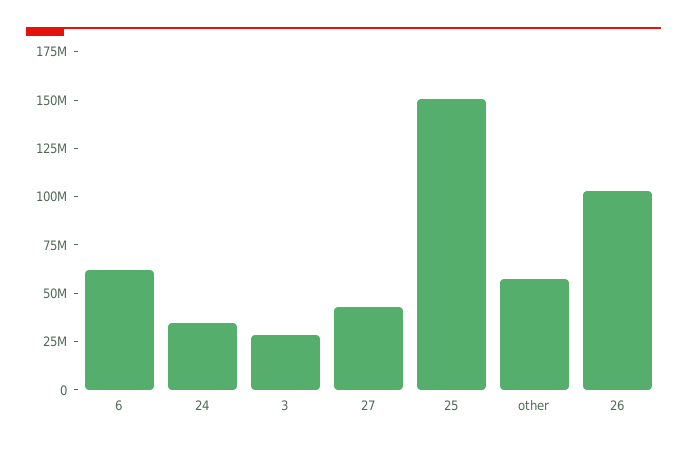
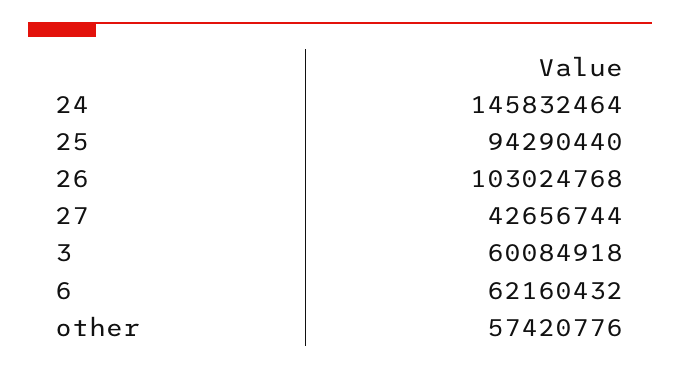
  {
    "6": 62160432,
-   "24": 35000000,
+   "24": 145832464,
-   "3": 30000000,
+   "3": 60084918,
    "27": 42656744,
-   "25": 150000000,
+   "25": 94290440,
    "other": 57420776,
    "26": 103024768
  }

